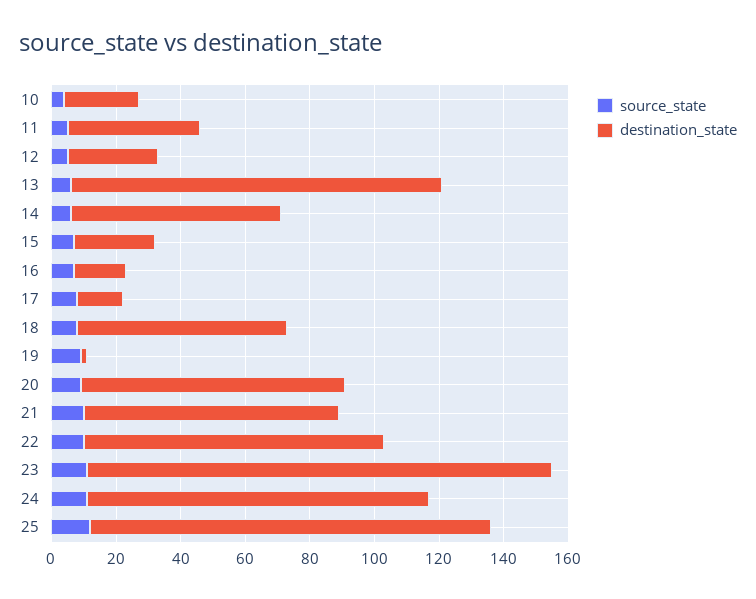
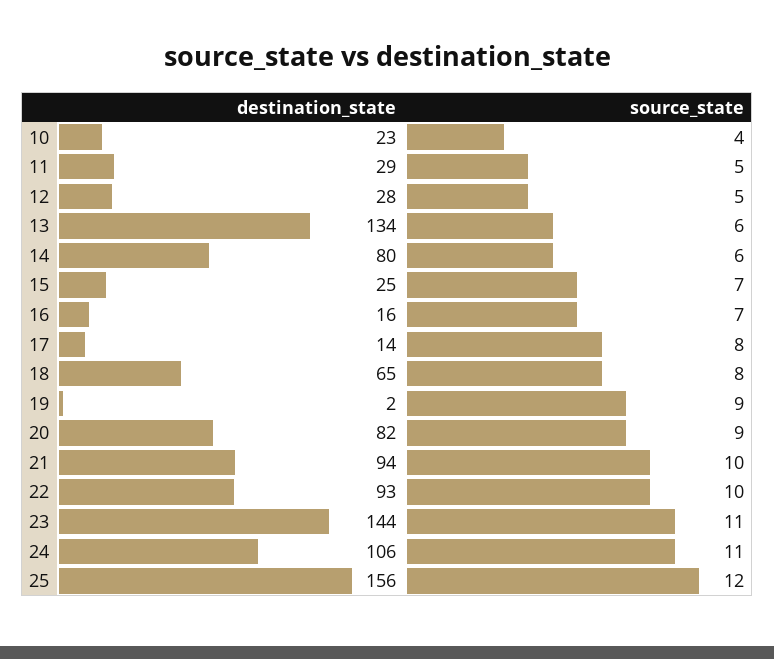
  {
    "source_state": {
      "10": 4,
      "11": 5,
      "12": 5,
      "13": 6,
      "14": 6,
      "15": 7,
      "16": 7,
      "17": 8,
      "18": 8,
      "19": 9,
      "20": 9,
      "21": 10,
      "22": 10,
      "23": 11,
      "24": 11,
      "25": 12
    },
    "destination_state": {
      "10": 23,
-     "11": 40,
+     "11": 29,
      "12": 28,
-     "13": 115,
+     "13": 134,
-     "14": 65,
+     "14": 80,
      "15": 25,
      "16": 16,
      "17": 14,
      "18": 65,
      "19": 2,
      "20": 82,
-     "21": 80,
+     "21": 94,
      "22": 93,
      "23": 144,
      "24": 106,
-     "25": 125
+     "25": 156
    }
  }

